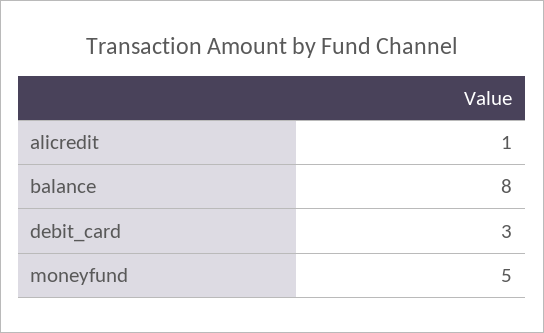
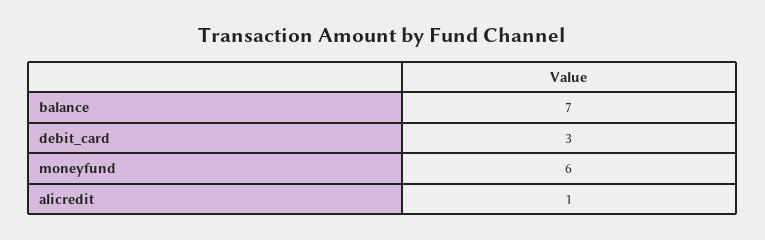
  {
    "alicredit": 1,
-   "balance": 8,
+   "balance": 7,
    "debit_card": 3,
-   "moneyfund": 5
+   "moneyfund": 6
  }

